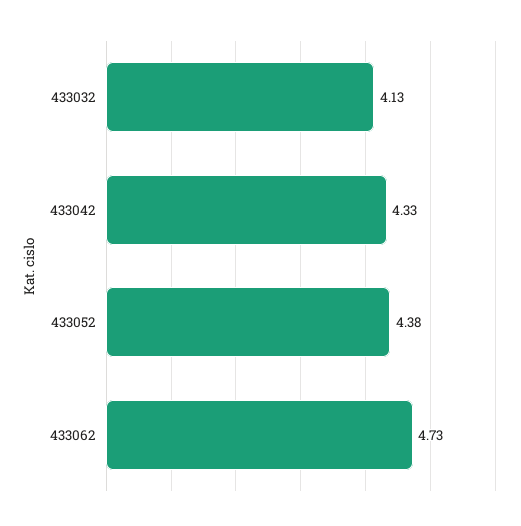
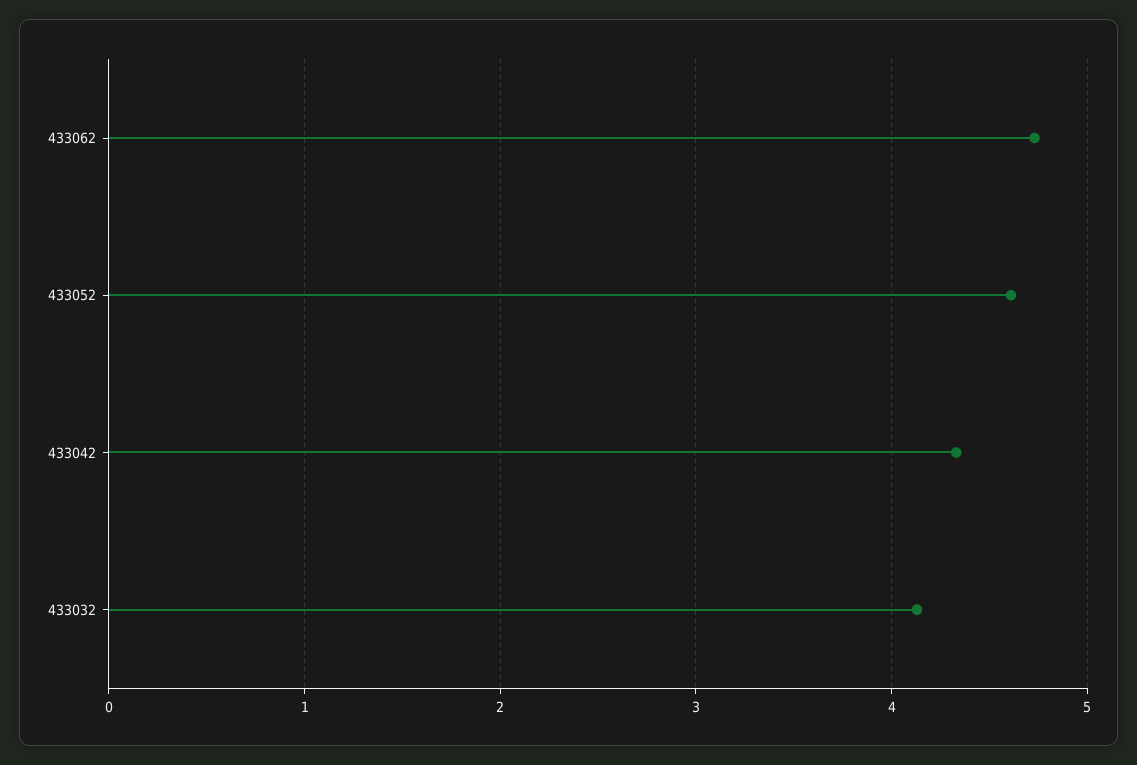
  {
    "433032": 4.13,
    "433042": 4.33,
-   "433052": 4.38,
+   "433052": 4.6,
    "433062": 4.73
  }

